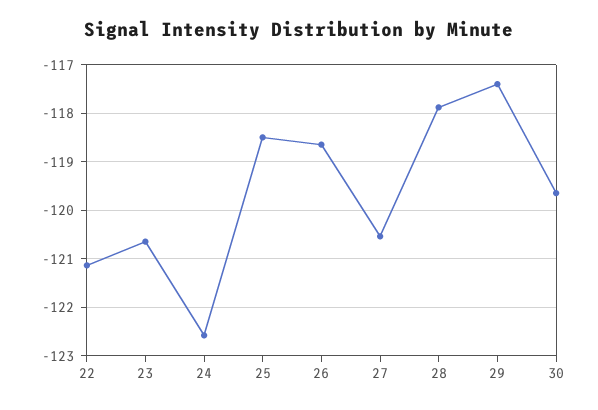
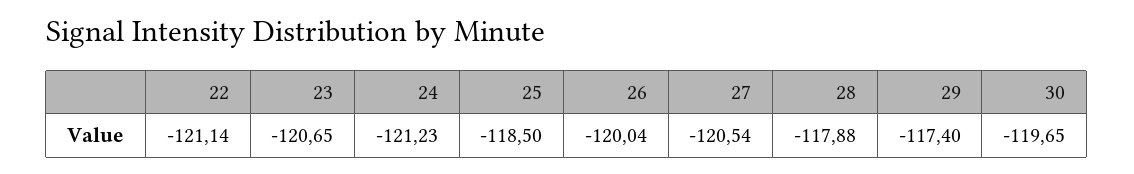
  {
    "22": -121.14,
    "23": -120.65,
-   "24": -122.6,
+   "24": -121.23,
    "25": -118.5,
-   "26": -118.6,
+   "26": -120.04,
    "27": -120.54,
    "28": -117.88,
    "29": -117.4,
    "30": -119.65
  }

